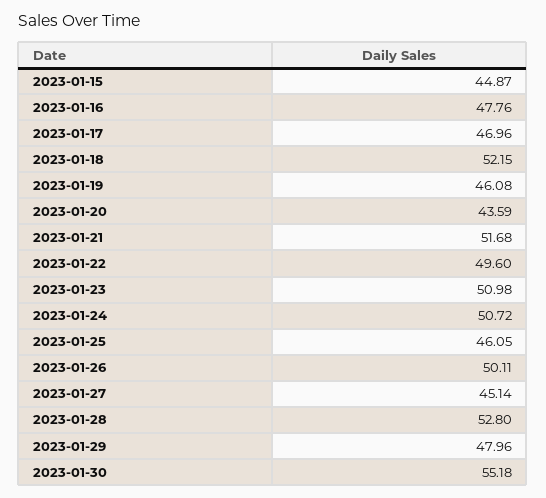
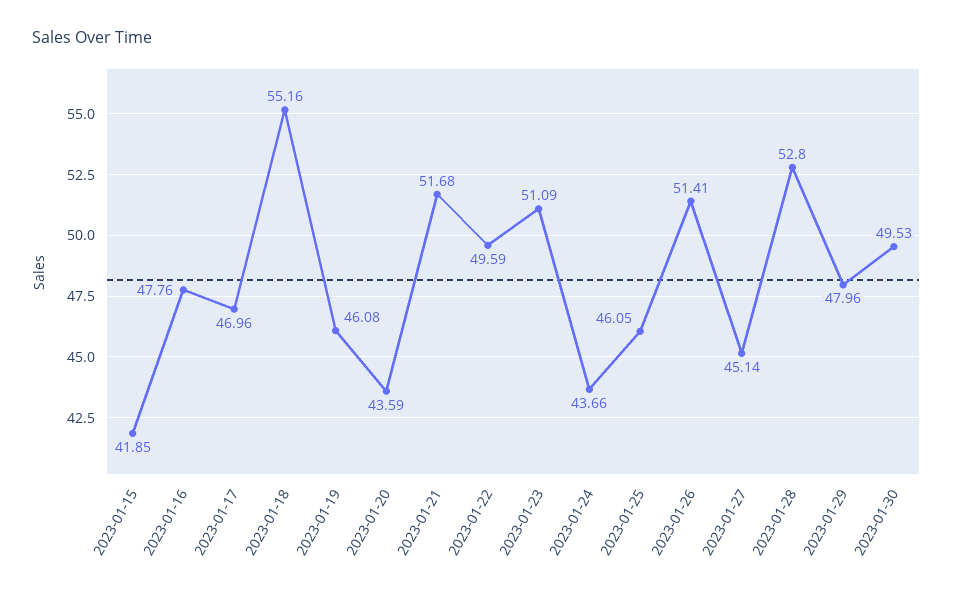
  {
-   "2023-01-15": 44.87,
+   "2023-01-15": 41.85,
    "2023-01-16": 47.76,
    "2023-01-17": 46.96,
-   "2023-01-18": 52.15,
+   "2023-01-18": 55.16,
    "2023-01-19": 46.08,
    "2023-01-20": 43.59,
    "2023-01-21": 51.68,
-   "2023-01-22": 49.6,
+   "2023-01-22": 49.59,
-   "2023-01-23": 50.98,
+   "2023-01-23": 51.09,
-   "2023-01-24": 50.72,
+   "2023-01-24": 43.66,
    "2023-01-25": 46.05,
-   "2023-01-26": 50.11,
+   "2023-01-26": 51.41,
    "2023-01-27": 45.14,
    "2023-01-28": 52.8,
    "2023-01-29": 47.96,
-   "2023-01-30": 55.18
+   "2023-01-30": 49.53
  }

